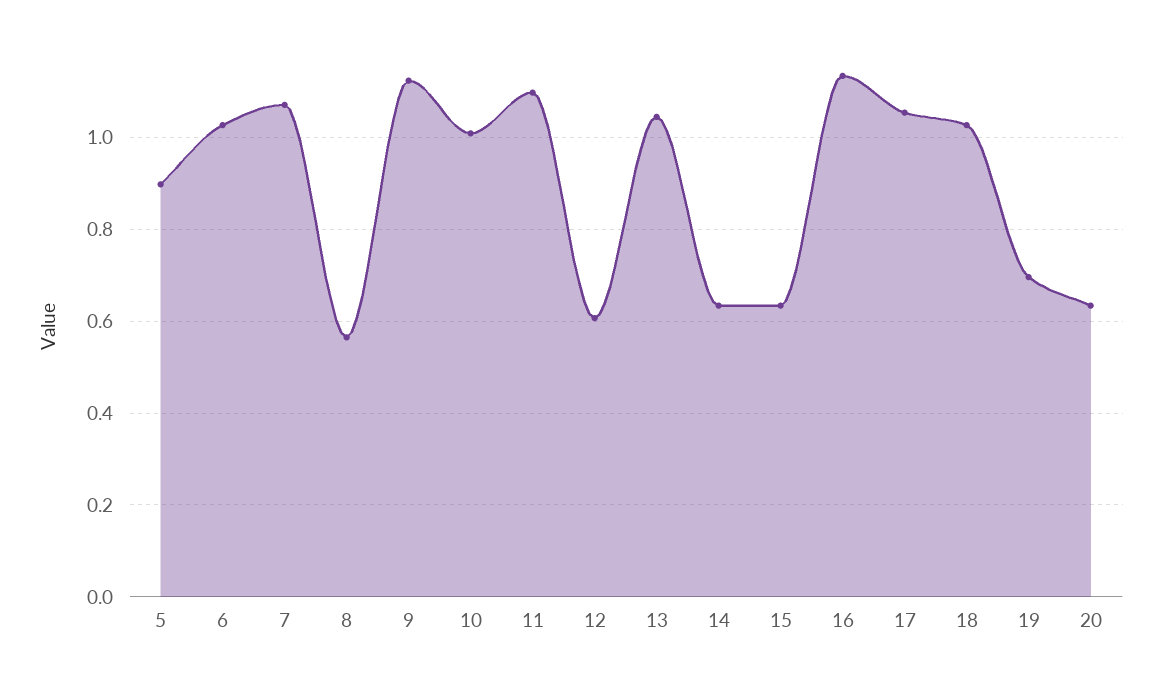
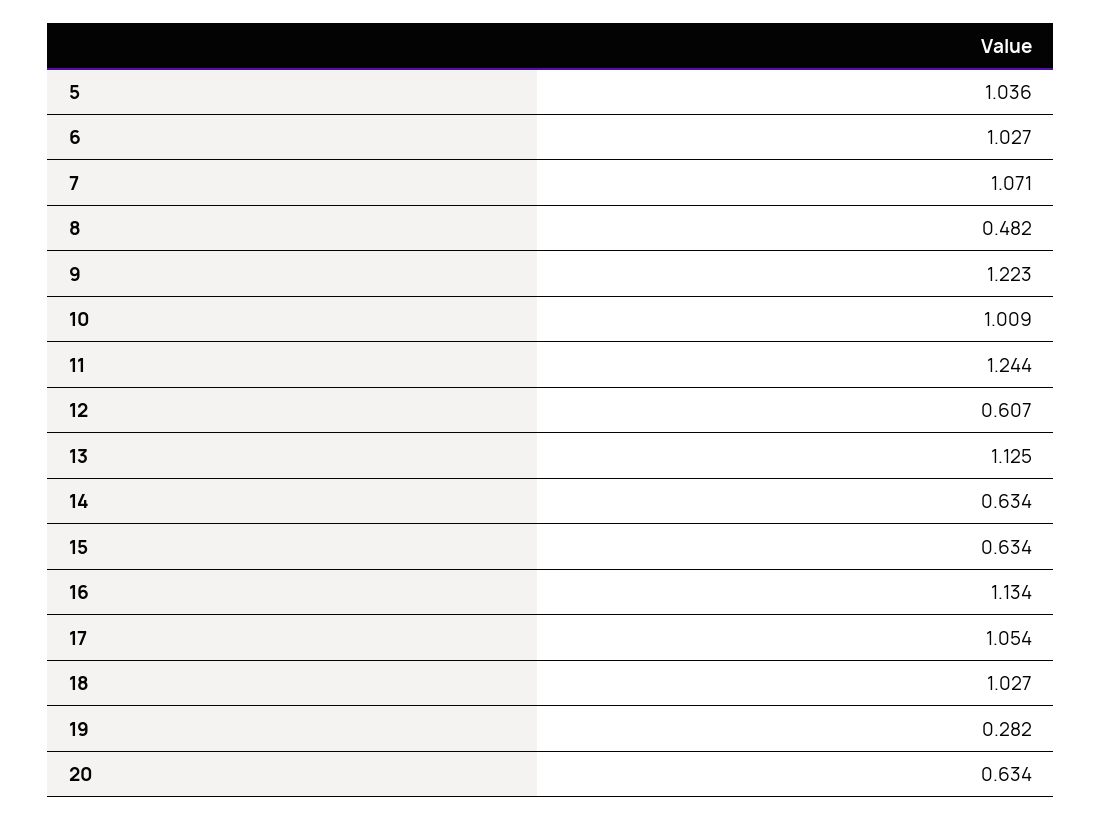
  {
-   "5": 0.9,
+   "5": 1.036,
    "6": 1.027,
    "7": 1.071,
-   "8": 0.56,
+   "8": 0.482,
-   "9": 1.12,
+   "9": 1.223,
    "10": 1.009,
-   "11": 1.1,
+   "11": 1.244,
    "12": 0.607,
-   "13": 1.04,
+   "13": 1.125,
    "14": 0.634,
    "15": 0.634,
    "16": 1.134,
    "17": 1.054,
    "18": 1.027,
-   "19": 0.7,
+   "19": 0.282,
    "20": 0.634
  }

